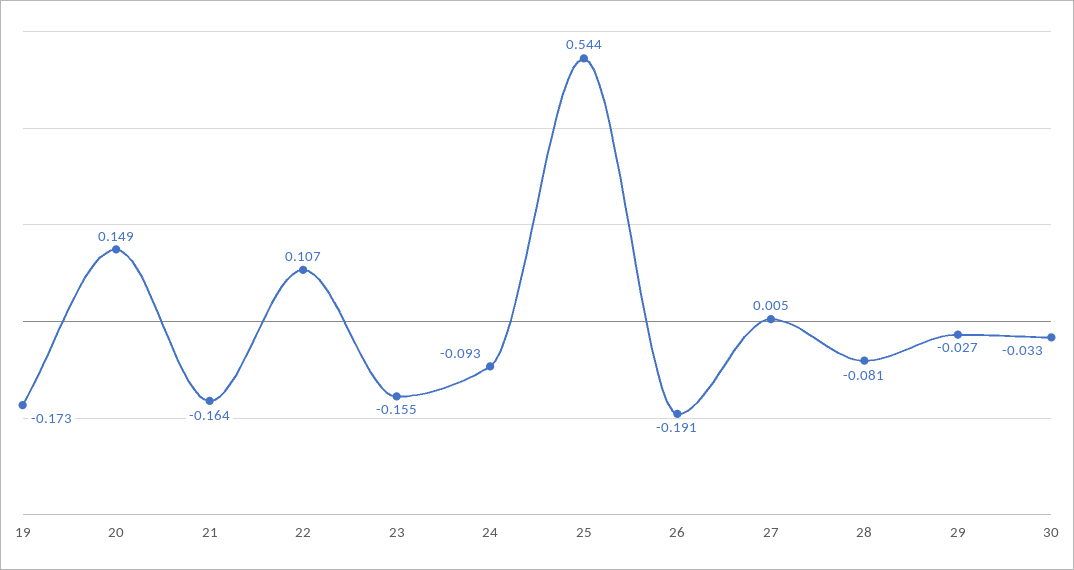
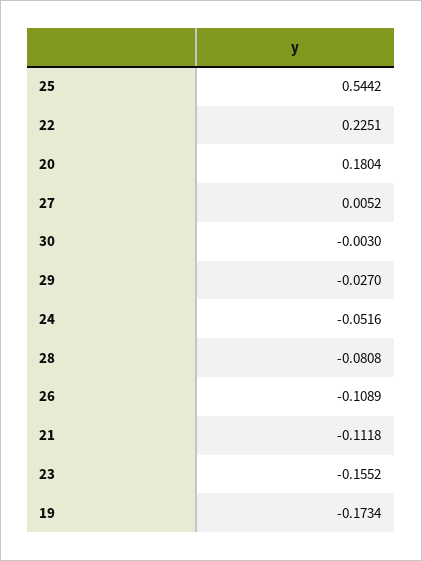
  {
    "19": -0.1734,
-   "20": 0.149,
+   "20": 0.1804,
-   "21": -0.164,
+   "21": -0.1118,
-   "22": 0.107,
+   "22": 0.2251,
    "23": -0.1552,
-   "24": -0.093,
+   "24": -0.0516,
    "25": 0.5442,
-   "26": -0.191,
+   "26": -0.1089,
    "27": 0.0052,
    "28": -0.0808,
    "29": -0.027,
-   "30": -0.033
+   "30": -0.003
  }

